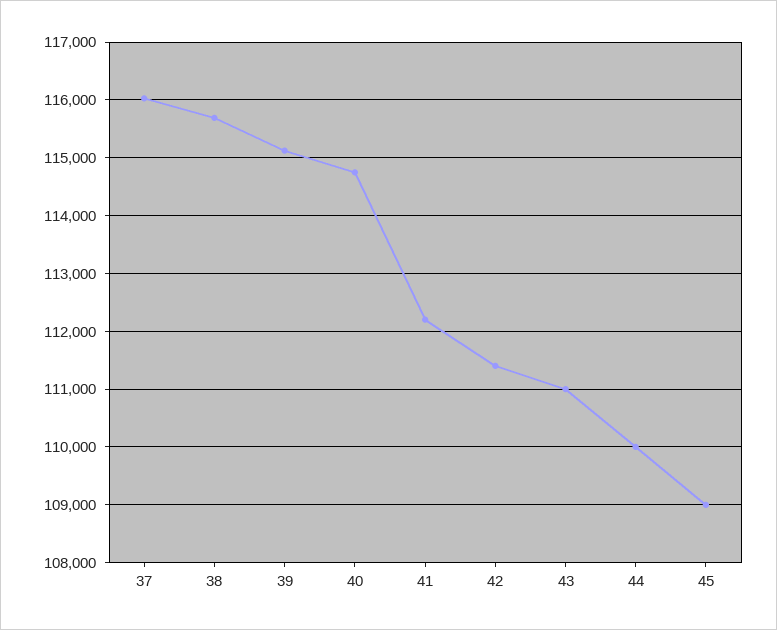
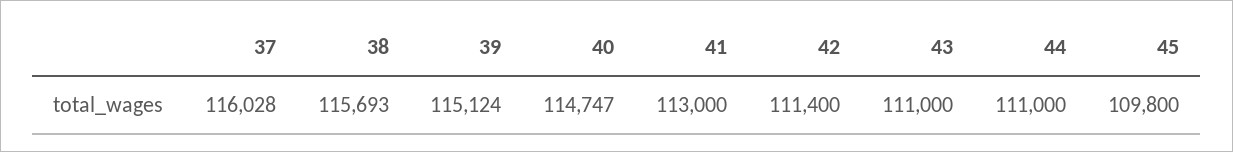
  {
    "37": 116028,
    "38": 115693,
    "39": 115124,
    "40": 114747,
-   "41": 112200,
+   "41": 113000,
    "42": 111400,
    "43": 111000,
-   "44": 110000,
+   "44": 111000,
-   "45": 109000
+   "45": 109800
  }

